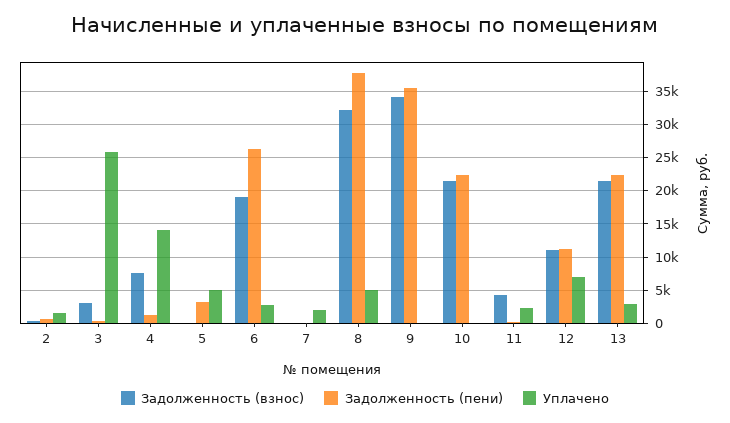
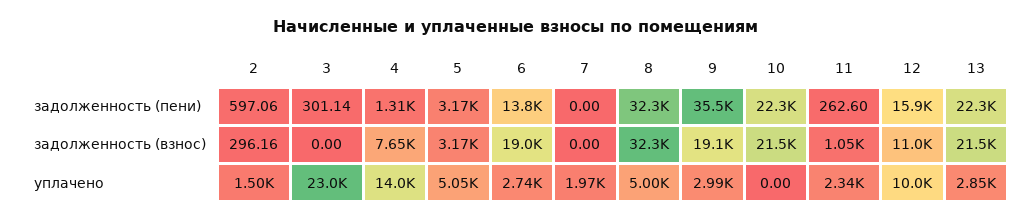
  {
    "Задолженность (взнос)": {
      "2": 296.16,
-     "3": 3000,
+     "3": 0,
      "4": 7650,
-     "5": 0,
+     "5": 3170,
      "6": 19000,
      "7": 0,
      "8": 32300,
-     "9": 34000,
+     "9": 19100,
      "10": 21500,
-     "11": 4000,
+     "11": 1050,
      "12": 11000,
      "13": 21500
    },
    "Задолженность (пени)": {
      "2": 597.06,
      "3": 301.14,
      "4": 1310,
      "5": 3170,
-     "6": 26000,
+     "6": 13800,
      "7": 0,
-     "8": 38000,
+     "8": 32300,
      "9": 35500,
      "10": 22300,
      "11": 262.6,
-     "12": 11000,
+     "12": 15900,
      "13": 22300
    },
    "Уплачено": {
      "2": 1500,
-     "3": 26000,
+     "3": 23000,
      "4": 14000,
      "5": 5050,
      "6": 2740,
      "7": 1970,
      "8": 5000,
-     "9": 0,
+     "9": 2990,
      "10": 0,
      "11": 2340,
-     "12": 7000,
+     "12": 10000,
      "13": 2850
    }
  }

